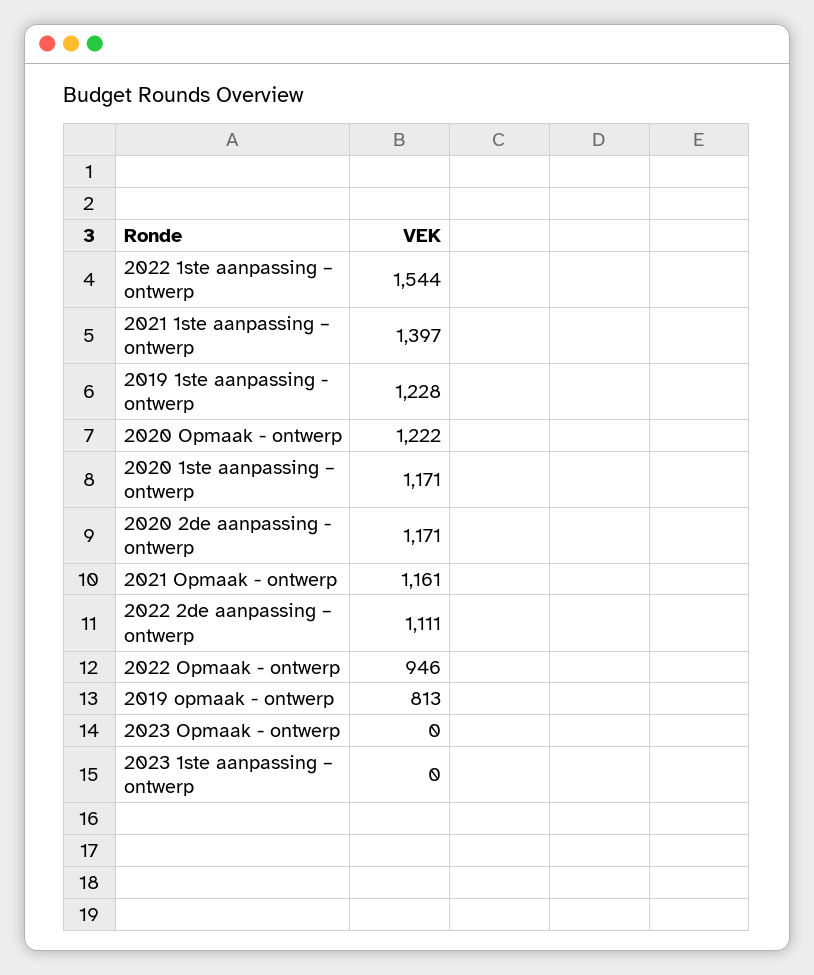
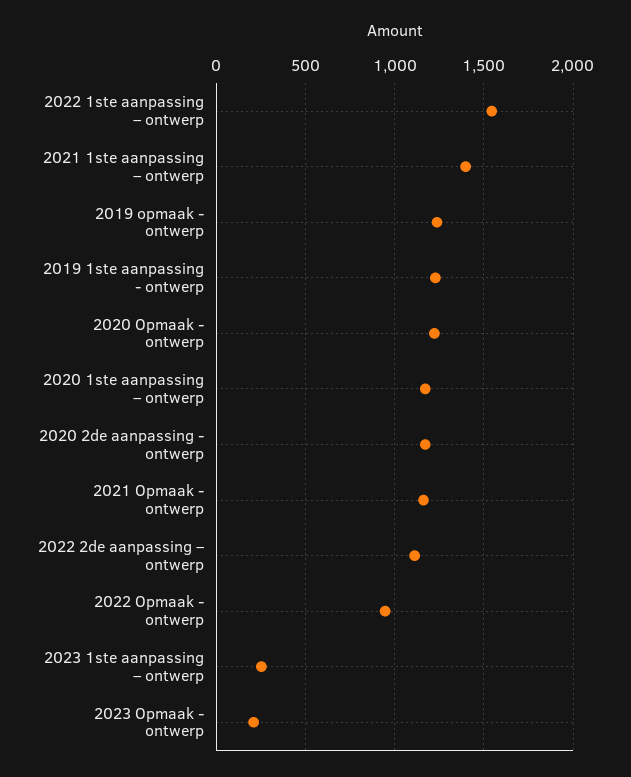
  {
    "2022 1ste aanpassing – ontwerp": 1544,
    "2021 1ste aanpassing – ontwerp": 1397,
    "2019 1ste aanpassing - ontwerp": 1228,
    "2020 Opmaak - ontwerp": 1222,
    "2020 1ste aanpassing – ontwerp": 1171,
    "2020 2de aanpassing - ontwerp": 1171,
    "2021 Opmaak - ontwerp": 1161,
    "2022 2de aanpassing – ontwerp": 1111,
    "2022 Opmaak - ontwerp": 946,
-   "2019 opmaak - ontwerp": 813,
+   "2019 opmaak - ontwerp": 1250,
-   "2023 Opmaak - ontwerp": 0,
+   "2023 Opmaak - ontwerp": 200,
-   "2023 1ste aanpassing – ontwerp": 0
+   "2023 1ste aanpassing – ontwerp": 250
  }

